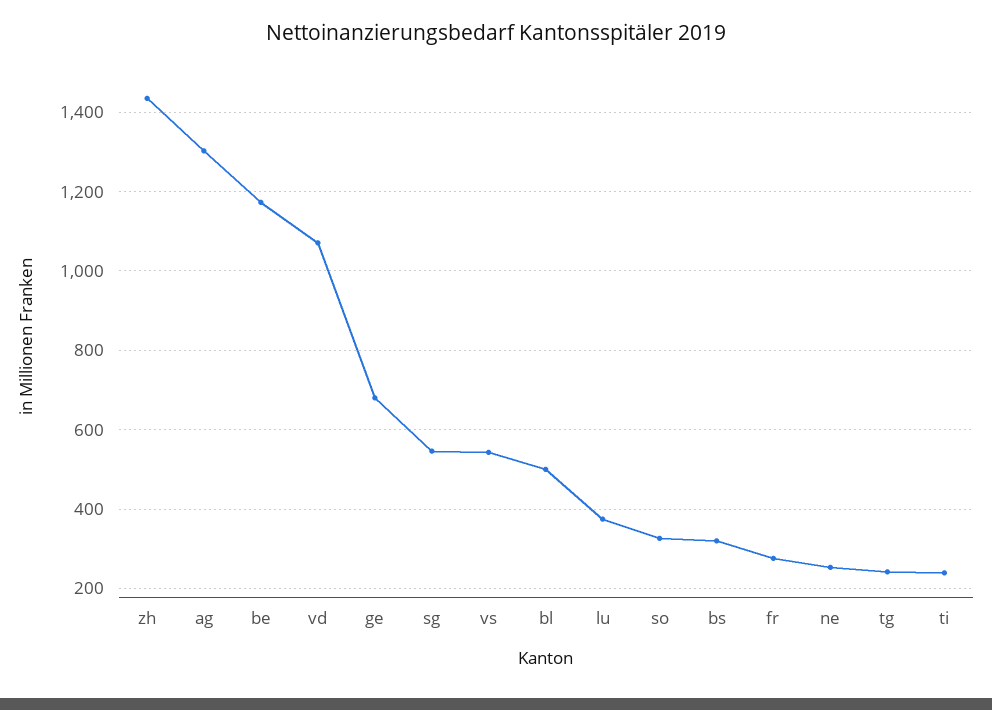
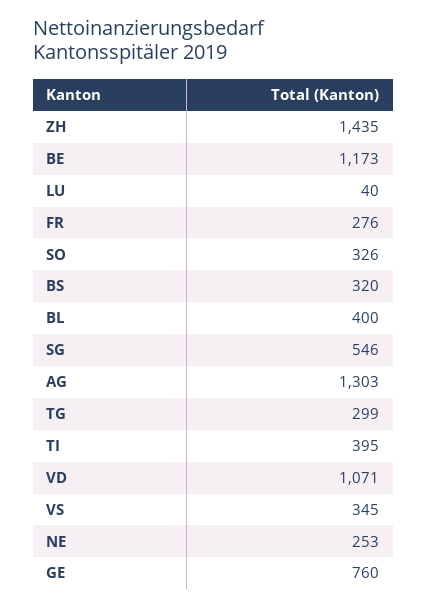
  {
    "zh": 1435,
    "ag": 1303,
    "be": 1173,
    "vd": 1071,
-   "ge": 680,
+   "ge": 760,
    "sg": 546,
-   "vs": 540,
+   "vs": 345,
-   "bl": 500,
+   "bl": 400,
-   "lu": 380,
+   "lu": 40,
    "so": 326,
    "bs": 320,
    "fr": 276,
    "ne": 253,
-   "tg": 240,
+   "tg": 299,
-   "ti": 240
+   "ti": 395
  }

